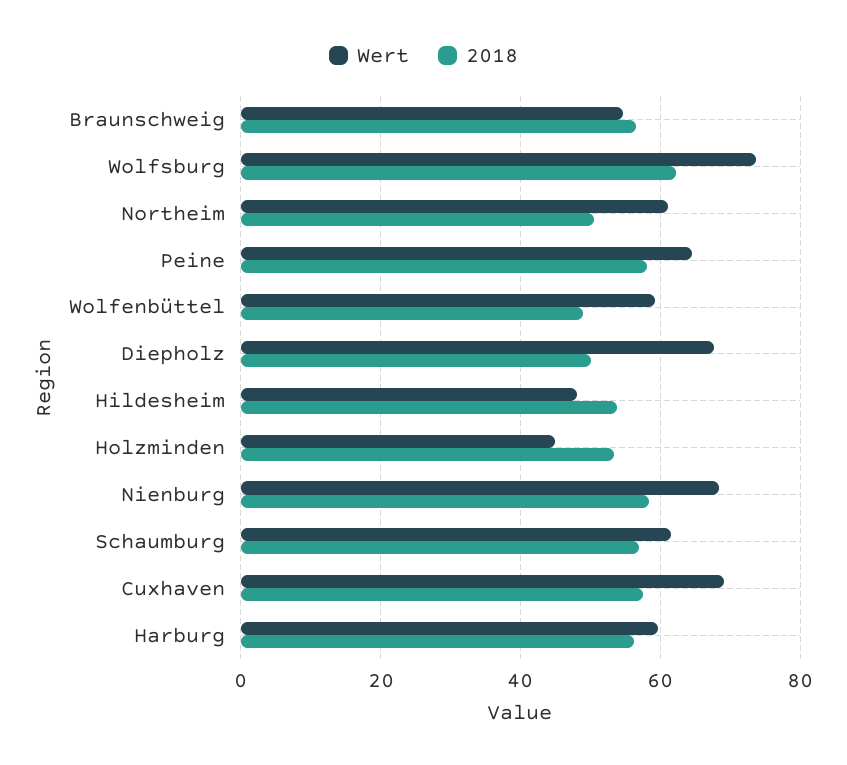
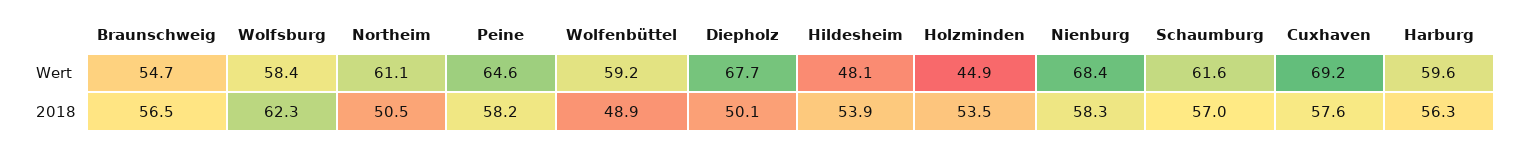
  {
    "Wert": {
      "Braunschweig": 54.7,
-     "Wolfsburg": 74,
+     "Wolfsburg": 58.4,
      "Northeim": 61.1,
      "Peine": 64.6,
      "Wolfenbüttel": 59.2,
      "Diepholz": 67.7,
      "Hildesheim": 48.1,
      "Holzminden": 44.9,
      "Nienburg": 68.4,
      "Schaumburg": 61.6,
      "Cuxhaven": 69.2,
      "Harburg": 59.6
    },
    "2018": {
      "Braunschweig": 56.5,
      "Wolfsburg": 62.3,
      "Northeim": 50.5,
      "Peine": 58.2,
      "Wolfenbüttel": 48.9,
      "Diepholz": 50.1,
      "Hildesheim": 53.9,
      "Holzminden": 53.5,
      "Nienburg": 58.3,
      "Schaumburg": 57,
      "Cuxhaven": 57.6,
      "Harburg": 56.3
    }
  }

